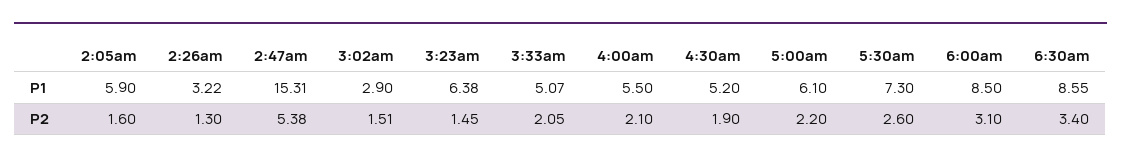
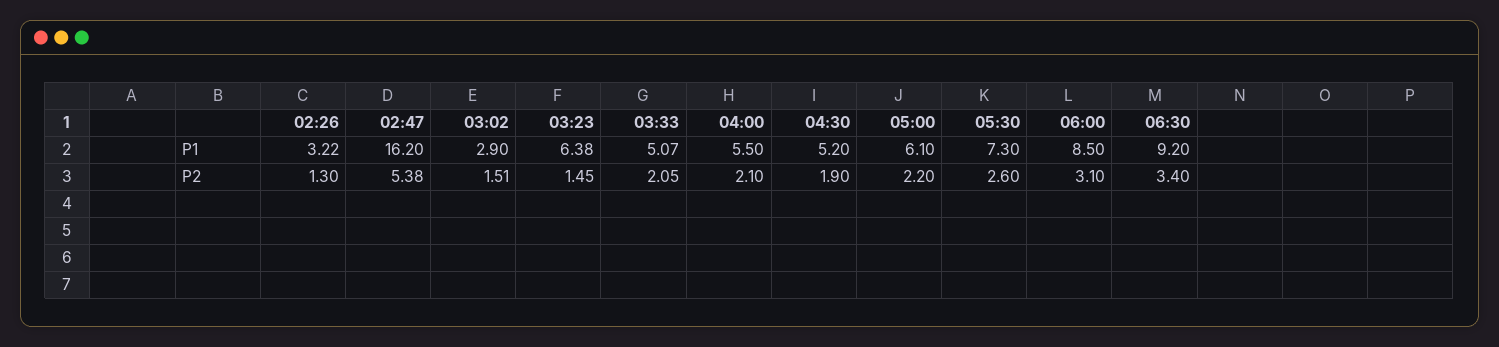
  {
-   "2:05am": {
-     "P1": 5.9,
-     "P2": 1.6
-   },
    "2:26am": {
      "P1": 3.22,
      "P2": 1.3
    },
    "2:47am": {
-     "P1": 15.31,
+     "P1": 16.2,
      "P2": 5.38
    },
    "3:02am": {
      "P1": 2.9,
      "P2": 1.51
    },
    "3:23am": {
      "P1": 6.38,
      "P2": 1.45
    },
    "3:33am": {
      "P1": 5.07,
      "P2": 2.05
    },
    "4:00am": {
      "P1": 5.5,
      "P2": 2.1
    },
    "4:30am": {
      "P1": 5.2,
      "P2": 1.9
    },
    "5:00am": {
      "P1": 6.1,
      "P2": 2.2
    },
    "5:30am": {
      "P1": 7.3,
      "P2": 2.6
    },
    "6:00am": {
      "P1": 8.5,
      "P2": 3.1
    },
    "6:30am": {
-     "P1": 8.55,
+     "P1": 9.2,
      "P2": 3.4
    }
  }

